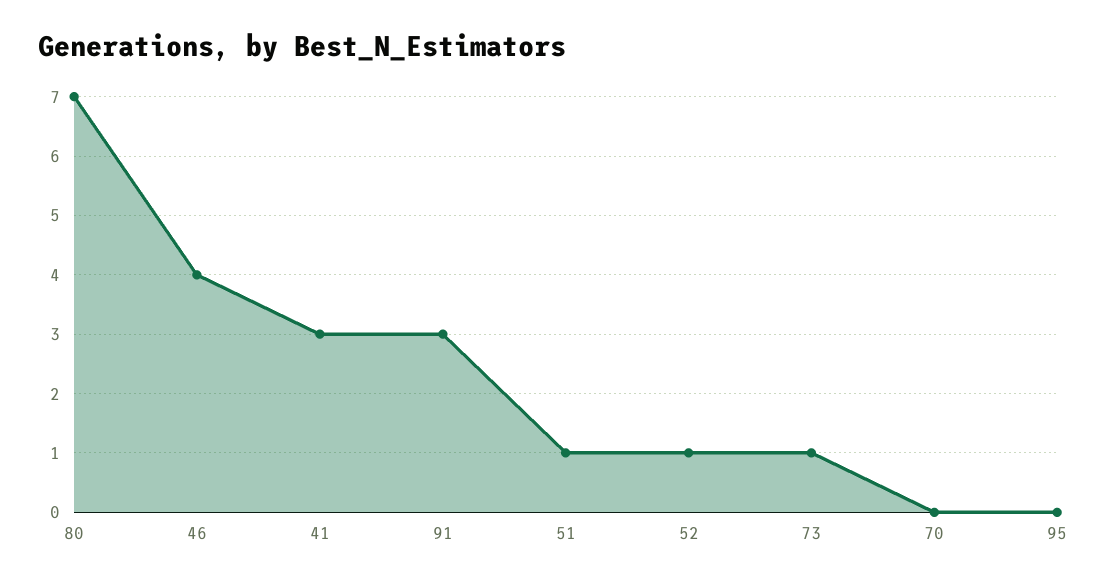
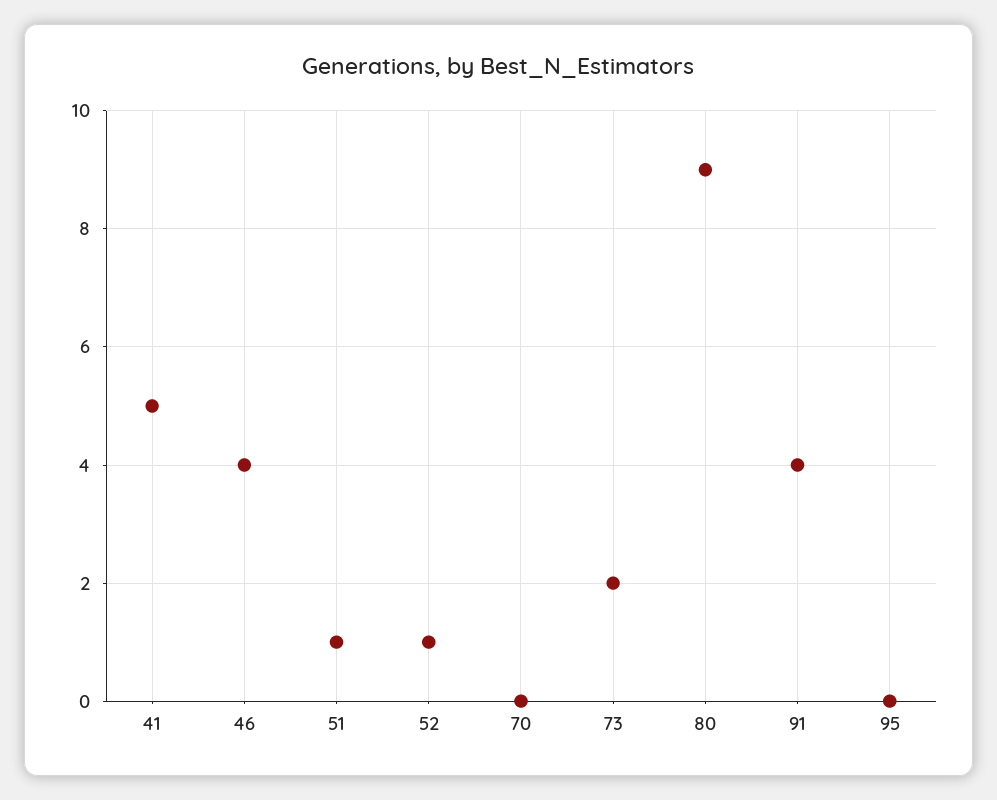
  {
-   "80": 7,
+   "80": 9,
    "46": 4,
-   "41": 3,
+   "41": 5,
-   "91": 3,
+   "91": 4,
    "51": 1,
    "52": 1,
-   "73": 1,
+   "73": 2,
    "70": 0,
    "95": 0
  }

